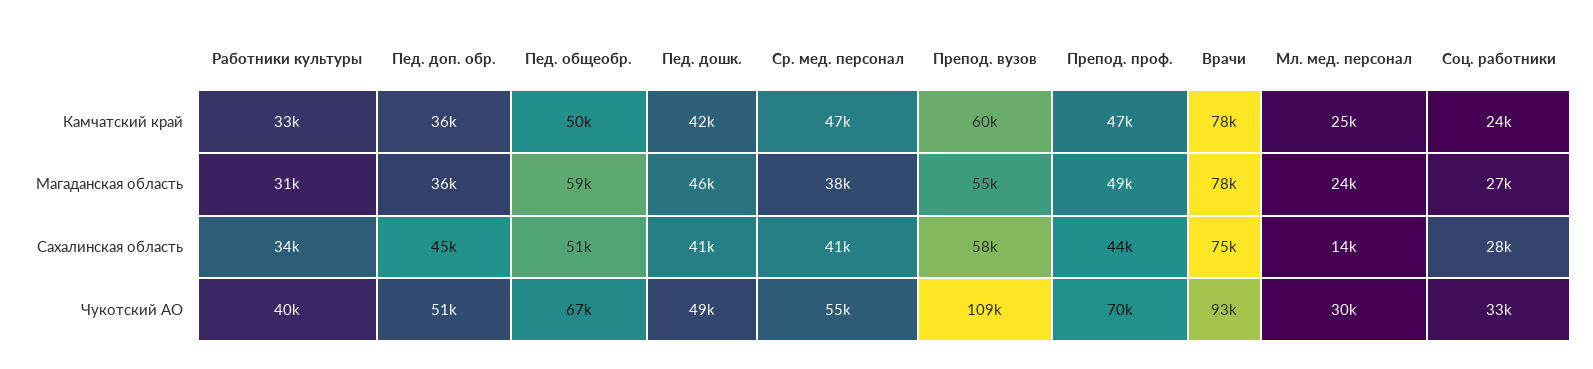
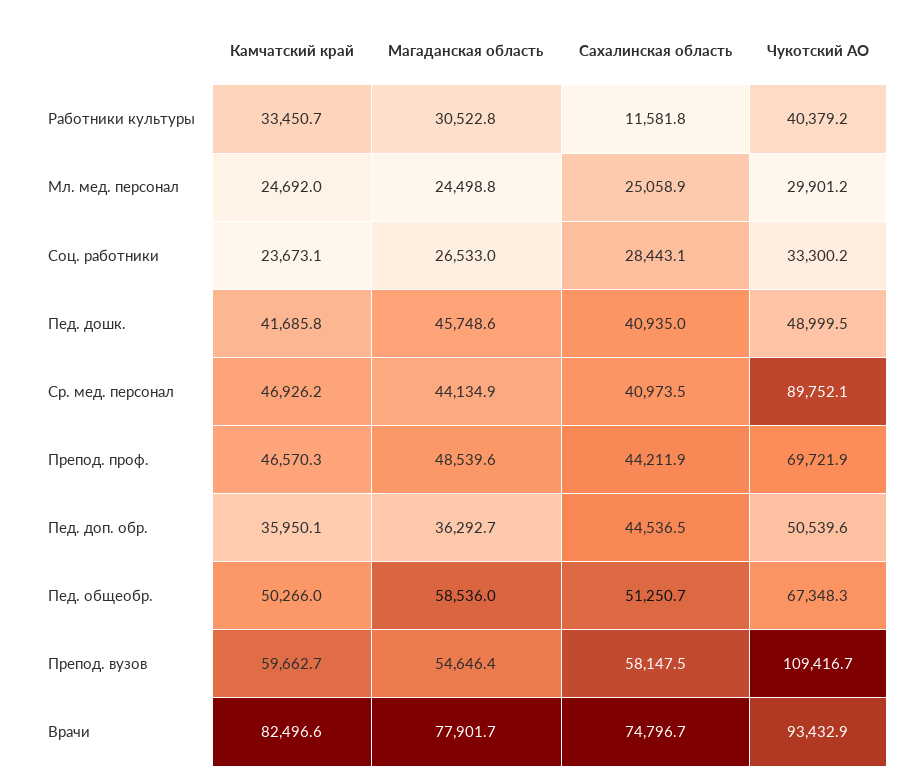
  {
    "Работники культуры": {
      "Камчатский край": 33450.7,
      "Магаданская область": 30522.8,
-     "Сахалинская область": 34000,
+     "Сахалинская область": 11581.8,
      "Чукотский АО": 40379.2
    },
    "Пед. доп. обр.": {
      "Камчатский край": 35950.1,
      "Магаданская область": 36292.7,
      "Сахалинская область": 44536.5,
      "Чукотский АО": 50539.6
    },
    "Пед. общеобр.": {
      "Камчатский край": 50266,
      "Магаданская область": 58536,
      "Сахалинская область": 51250.7,
      "Чукотский АО": 67348.3
    },
    "Пед. дошк.": {
      "Камчатский край": 41685.8,
      "Магаданская область": 45748.6,
      "Сахалинская область": 40935,
      "Чукотский АО": 48999.5
    },
    "Ср. мед. персонал": {
      "Камчатский край": 46926.2,
-     "Магаданская область": 38000,
+     "Магаданская область": 44134.9,
      "Сахалинская область": 40973.5,
-     "Чукотский АО": 55000
+     "Чукотский АО": 89752.1
    },
    "Препод. вузов": {
      "Камчатский край": 59662.7,
      "Магаданская область": 54646.4,
      "Сахалинская область": 58147.5,
      "Чукотский АО": 109416.7
    },
    "Препод. проф.": {
      "Камчатский край": 46570.3,
      "Магаданская область": 48539.6,
      "Сахалинская область": 44211.9,
      "Чукотский АО": 69721.9
    },
    "Врачи": {
-     "Камчатский край": 78000,
+     "Камчатский край": 82496.6,
      "Магаданская область": 77901.7,
      "Сахалинская область": 74796.7,
      "Чукотский АО": 93432.9
    },
    "Мл. мед. персонал": {
      "Камчатский край": 24692,
      "Магаданская область": 24498.8,
-     "Сахалинская область": 14000,
+     "Сахалинская область": 25058.9,
      "Чукотский АО": 29901.2
    },
    "Соц. работники": {
      "Камчатский край": 23673.1,
      "Магаданская область": 26533,
      "Сахалинская область": 28443.1,
      "Чукотский АО": 33300.2
    }
  }

